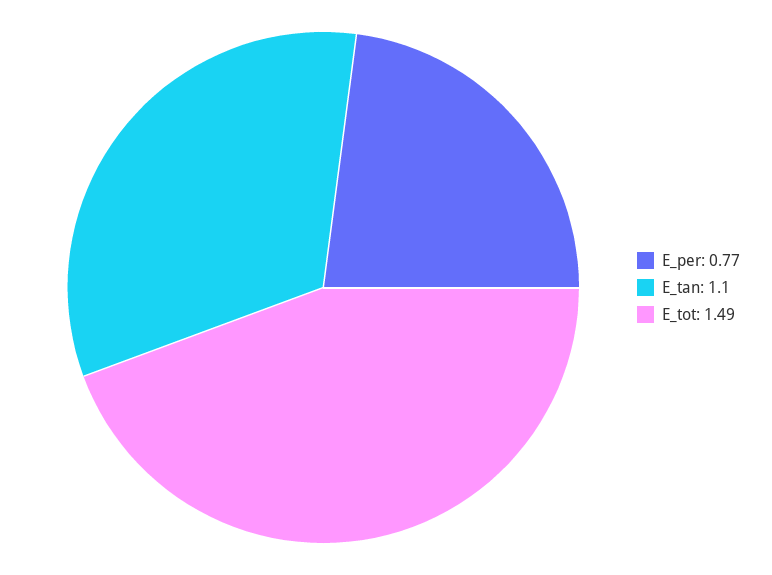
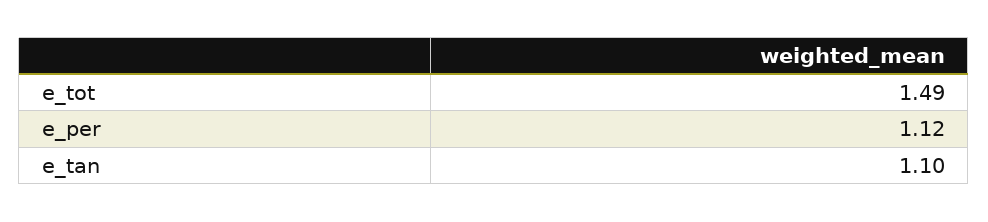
  {
-   "E_per": 0.77,
+   "E_per": 1.12,
    "E_tan": 1.1,
    "E_tot": 1.49
  }

